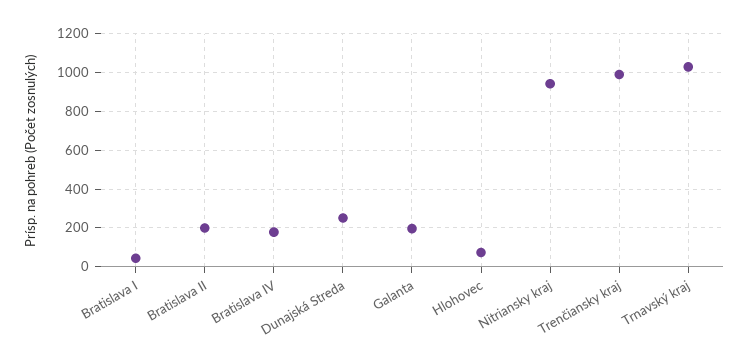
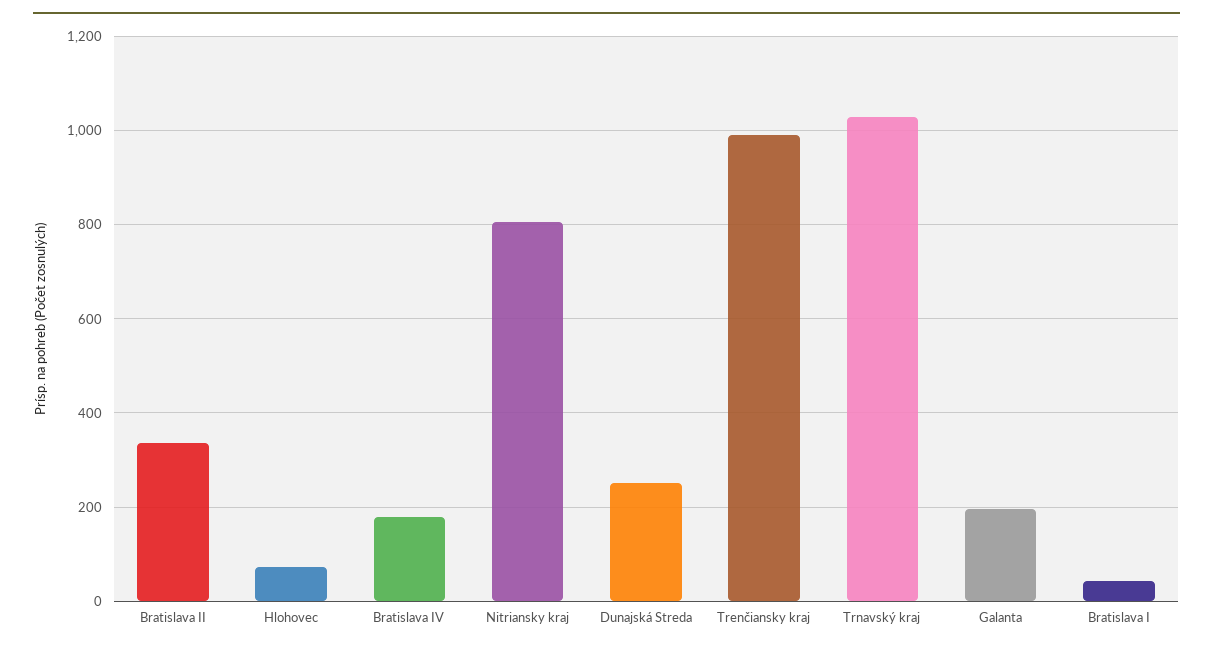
  {
    "Bratislava I": 40,
-   "Bratislava II": 200,
+   "Bratislava II": 340,
    "Bratislava IV": 180,
    "Dunajská Streda": 260,
    "Galanta": 200,
    "Hlohovec": 80,
-   "Nitriansky kraj": 950,
+   "Nitriansky kraj": 800,
    "Trenčiansky kraj": 1000,
    "Trnavský kraj": 1020
  }

